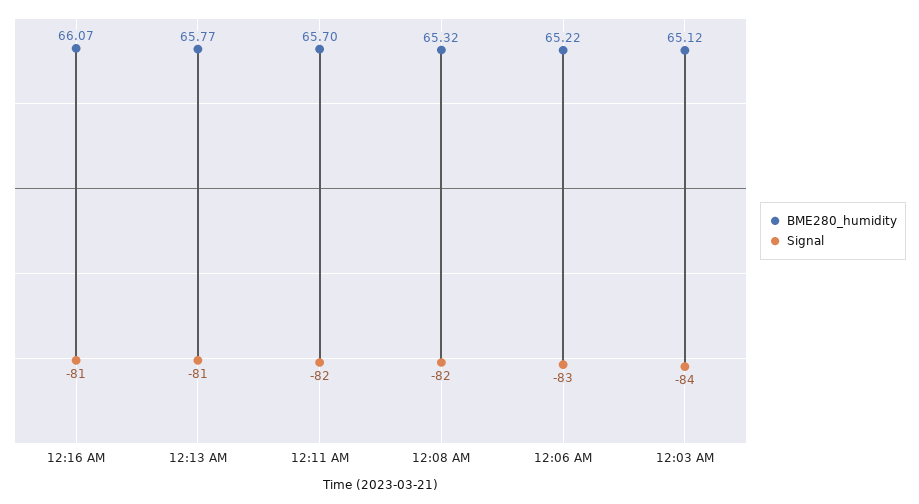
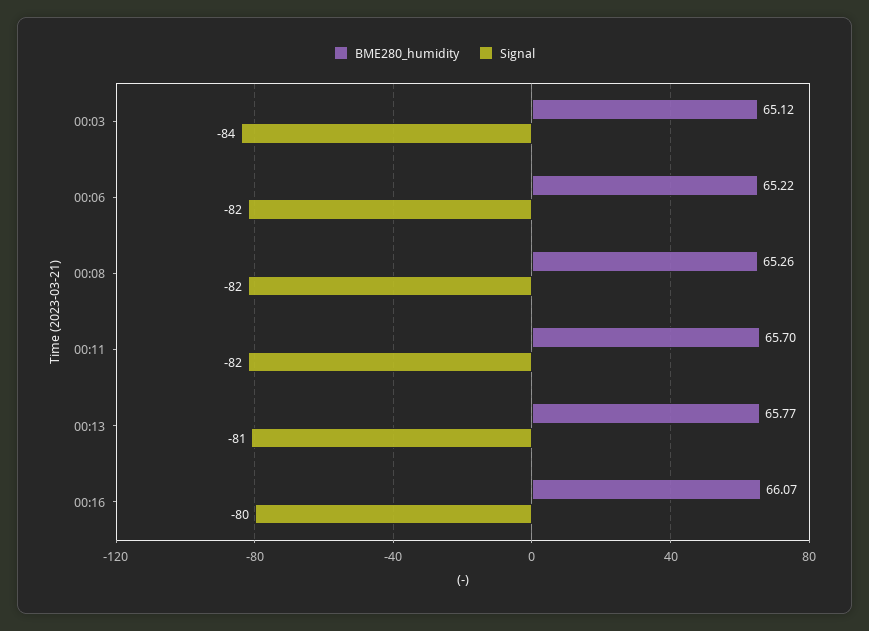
  {
    "BME280_humidity": {
      "12:16 AM": 66.07,
      "12:13 AM": 65.77,
      "12:11 AM": 65.7,
-     "12:08 AM": 65.32,
+     "12:08 AM": 65.26,
      "12:06 AM": 65.22,
      "12:03 AM": 65.12
    },
    "Signal": {
-     "12:16 AM": -81,
+     "12:16 AM": -80,
      "12:13 AM": -81,
      "12:11 AM": -82,
      "12:08 AM": -82,
-     "12:06 AM": -83,
+     "12:06 AM": -82,
      "12:03 AM": -84
    }
  }

